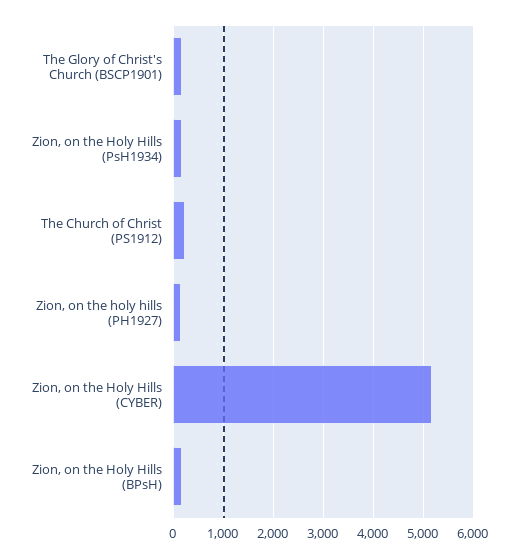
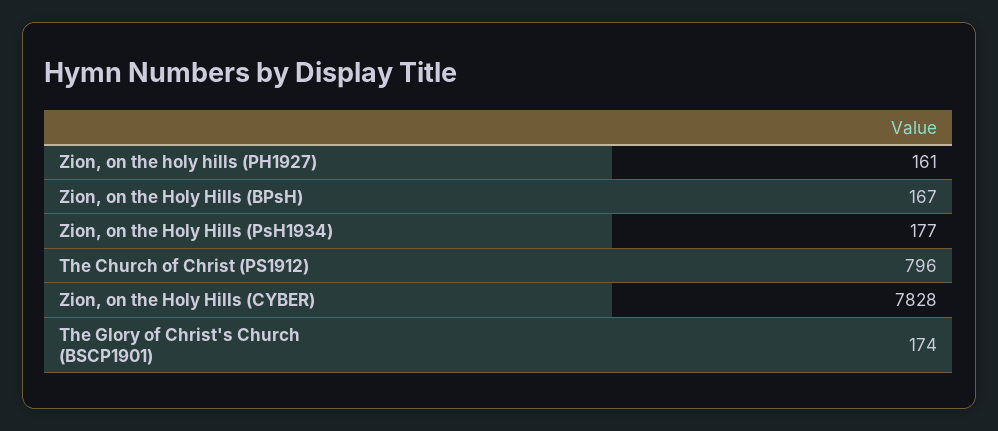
  {
    "The Glory of Christ's Church (BSCP1901)": 174,
    "Zion, on the Holy Hills (PsH1934)": 177,
-   "The Church of Christ (PS1912)": 200,
+   "The Church of Christ (PS1912)": 796,
    "Zion, on the holy hills (PH1927)": 161,
-   "Zion, on the Holy Hills (CYBER)": 5200,
+   "Zion, on the Holy Hills (CYBER)": 7828,
    "Zion, on the Holy Hills (BPsH)": 167
  }

